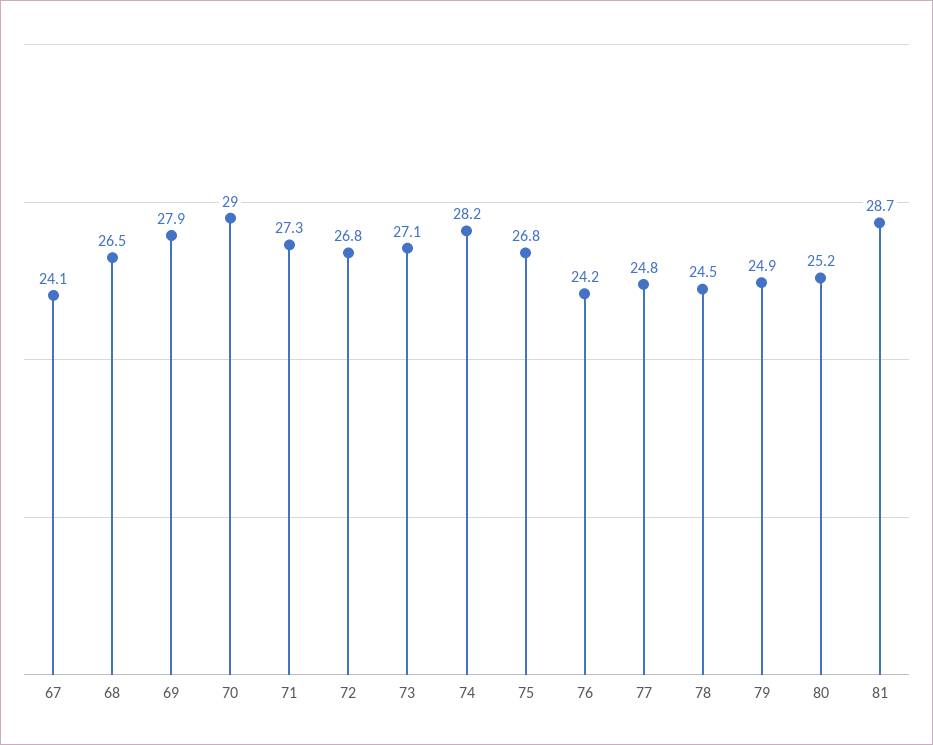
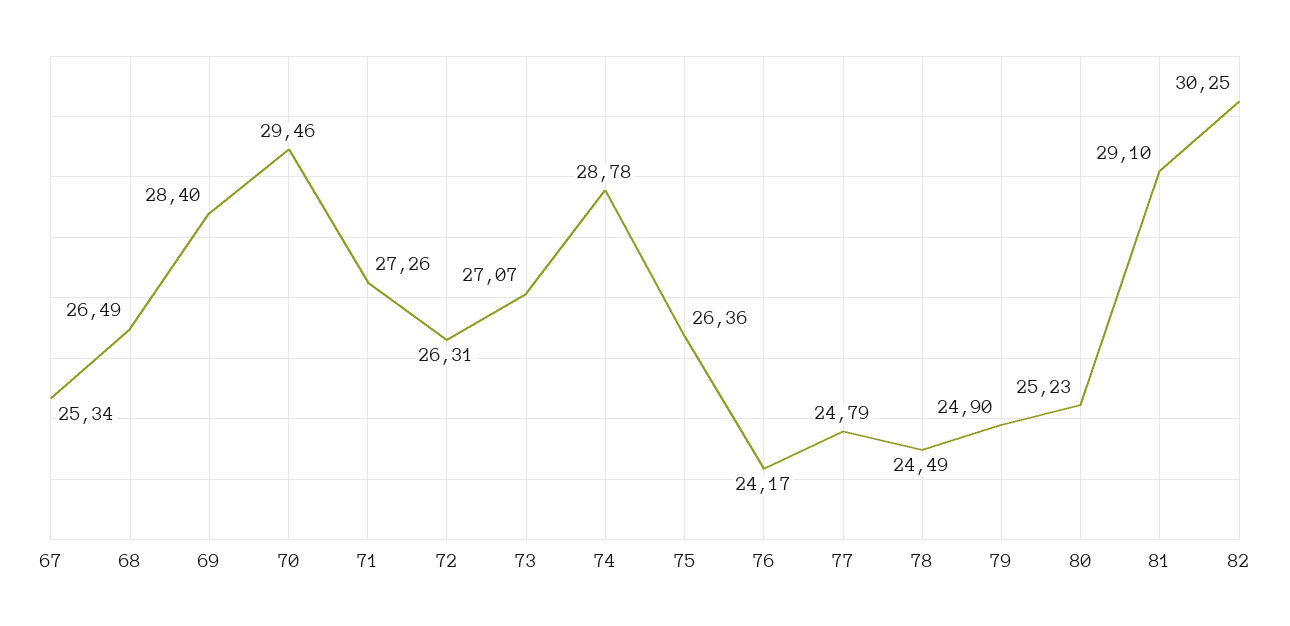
  {
-   "67": 24.1,
+   "67": 25.34,
    "68": 26.49,
-   "69": 27.9,
+   "69": 28.4,
-   "70": 29,
+   "70": 29.46,
    "71": 27.26,
-   "72": 26.8,
+   "72": 26.31,
    "73": 27.07,
-   "74": 28.2,
+   "74": 28.78,
-   "75": 26.8,
+   "75": 26.36,
    "76": 24.17,
    "77": 24.79,
    "78": 24.49,
    "79": 24.9,
    "80": 25.23,
-   "81": 28.7
+   "81": 29.1,
+   "82": 30.25
  }

